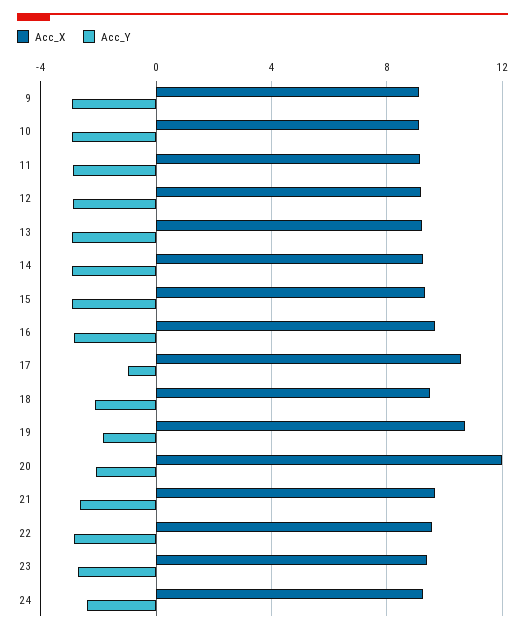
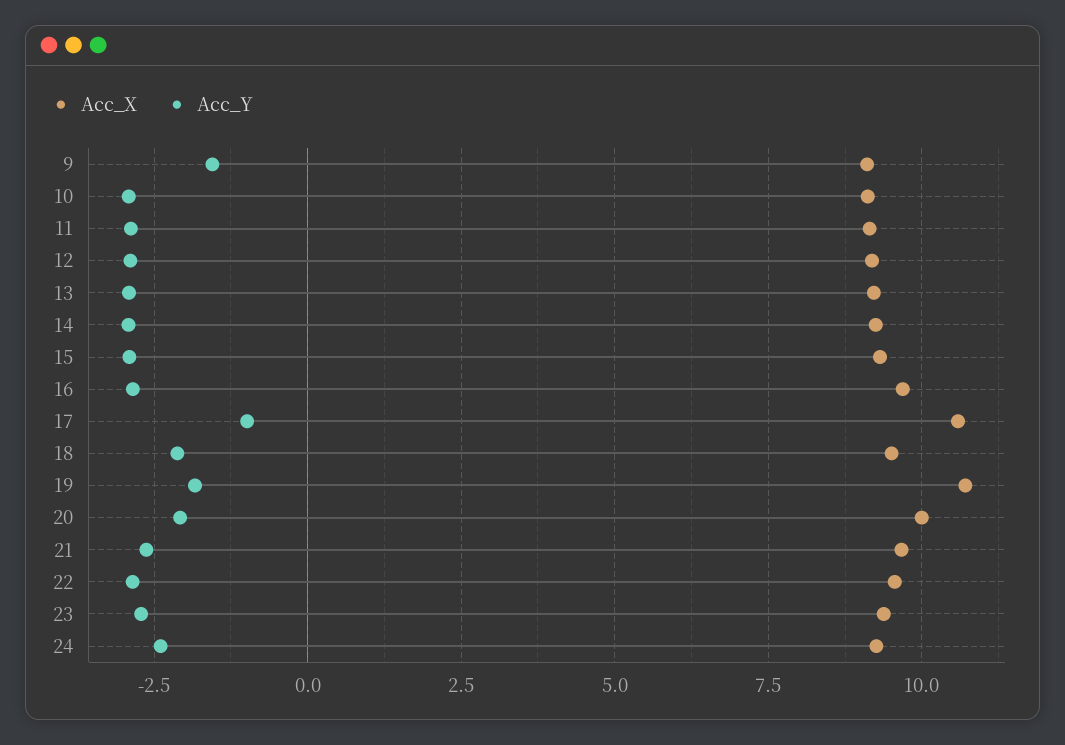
  {
    "Acc_X": {
      "9": 9,
      "10": 9,
      "11": 9.25,
      "12": 9.25,
      "13": 9.25,
      "14": 9.25,
      "15": 9.25,
      "16": 9.75,
      "17": 10.5,
      "18": 9.5,
      "19": 10.75,
-     "20": 12,
+     "20": 10,
      "21": 9.75,
      "22": 9.5,
      "23": 9.5,
      "24": 9.25
    },
    "Acc_Y": {
-     "9": -3,
+     "9": -1.5,
      "10": -3,
      "11": -3,
      "12": -3,
      "13": -3,
      "14": -3,
      "15": -3,
      "16": -2.75,
      "17": -1,
      "18": -2,
      "19": -1.75,
      "20": -2,
      "21": -2.75,
      "22": -2.75,
      "23": -2.75,
      "24": -2.5
    }
  }

